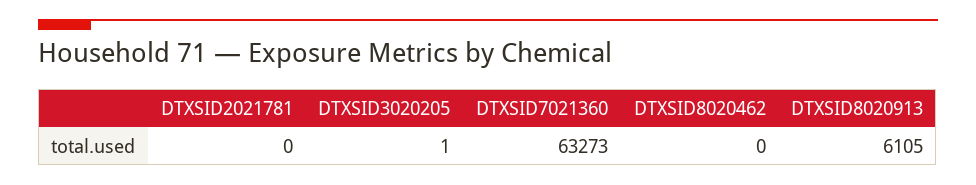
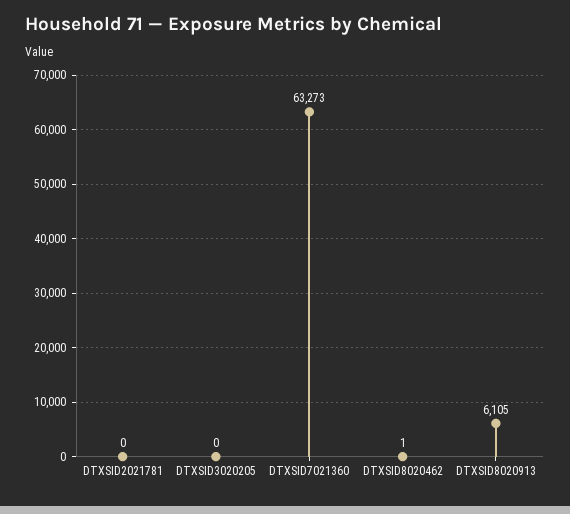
  {
    "DTXSID2021781": 0,
-   "DTXSID3020205": 1,
+   "DTXSID3020205": 0,
    "DTXSID7021360": 63273,
-   "DTXSID8020462": 0,
+   "DTXSID8020462": 1,
    "DTXSID8020913": 6105
  }

